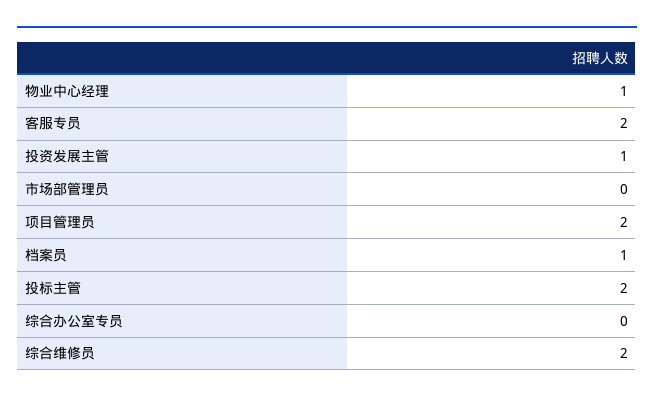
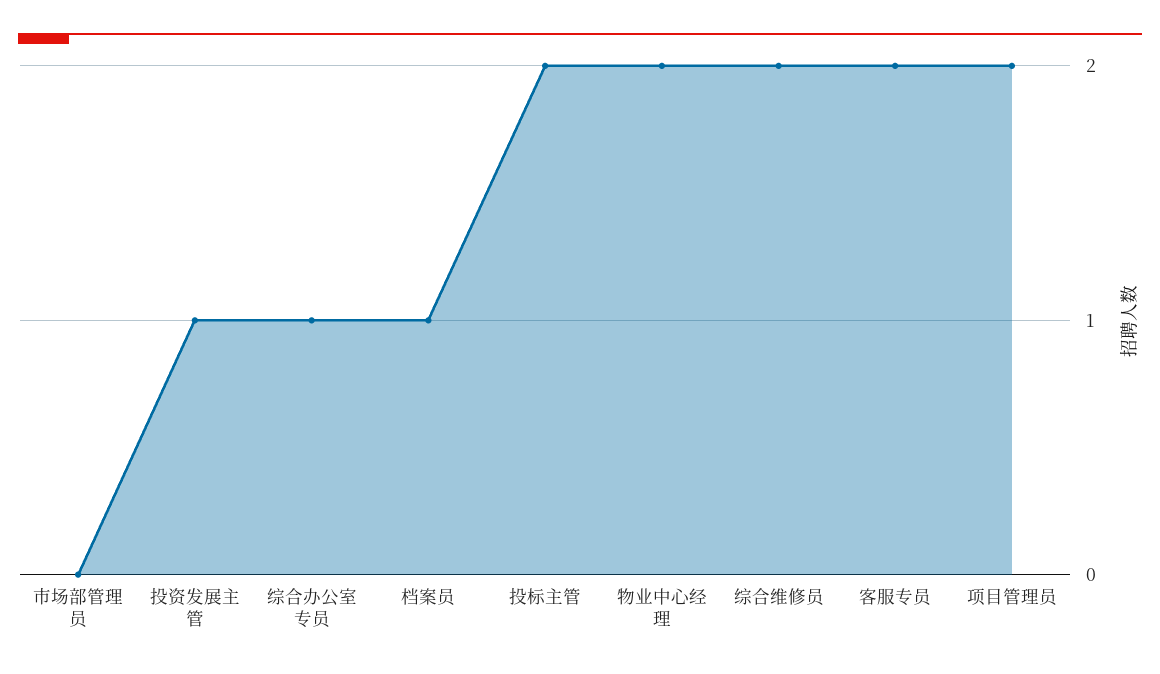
  {
-   "物业中心经理": 1,
+   "物业中心经理": 2,
    "客服专员": 2,
    "投资发展主管": 1,
    "市场部管理员": 0,
    "项目管理员": 2,
    "档案员": 1,
    "投标主管": 2,
-   "综合办公室专员": 0,
+   "综合办公室专员": 1,
    "综合维修员": 2
  }

